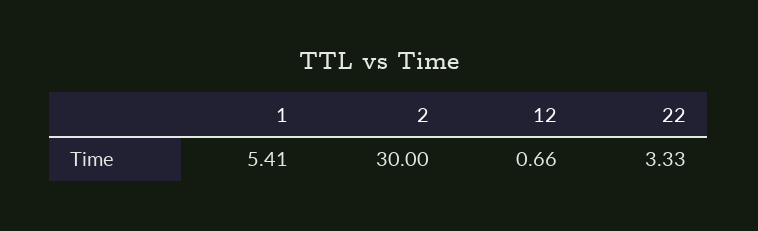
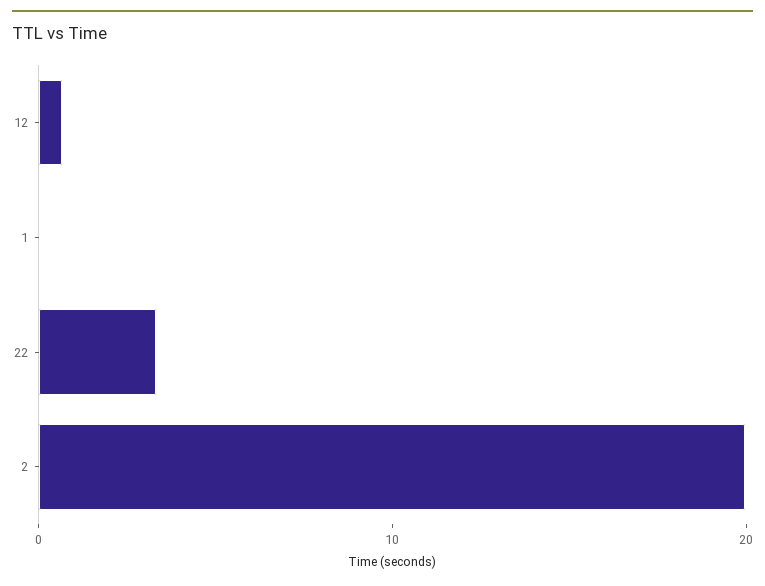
  {
-   "1": 5.41,
+   "1": 0,
-   "2": 30,
+   "2": 20,
    "12": 0.66,
    "22": 3.33
  }

